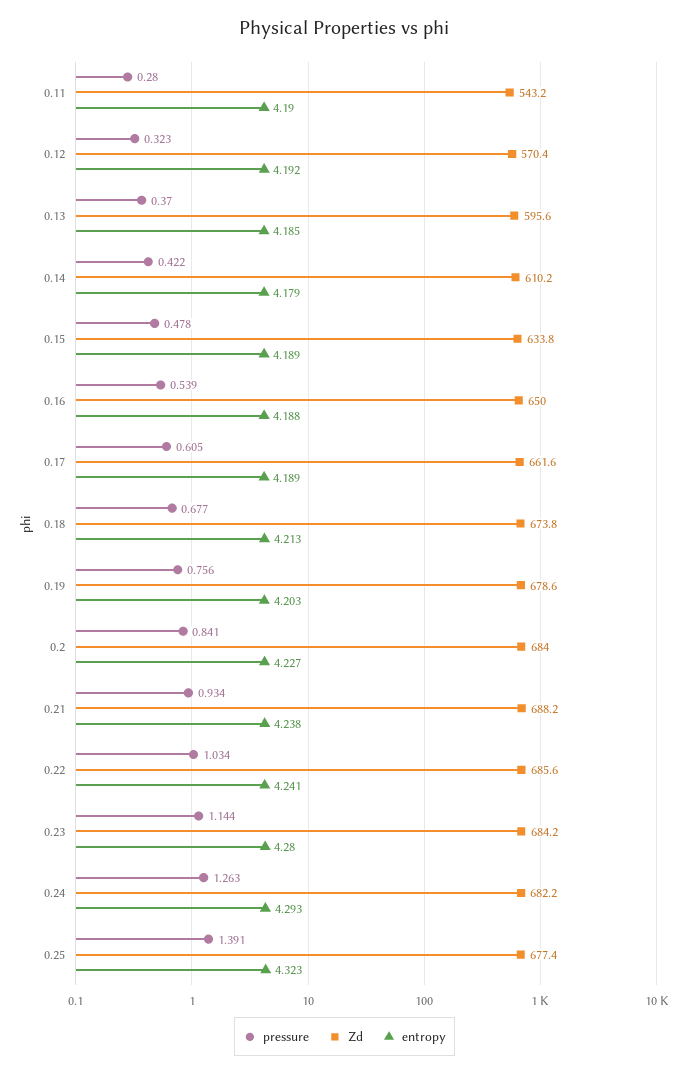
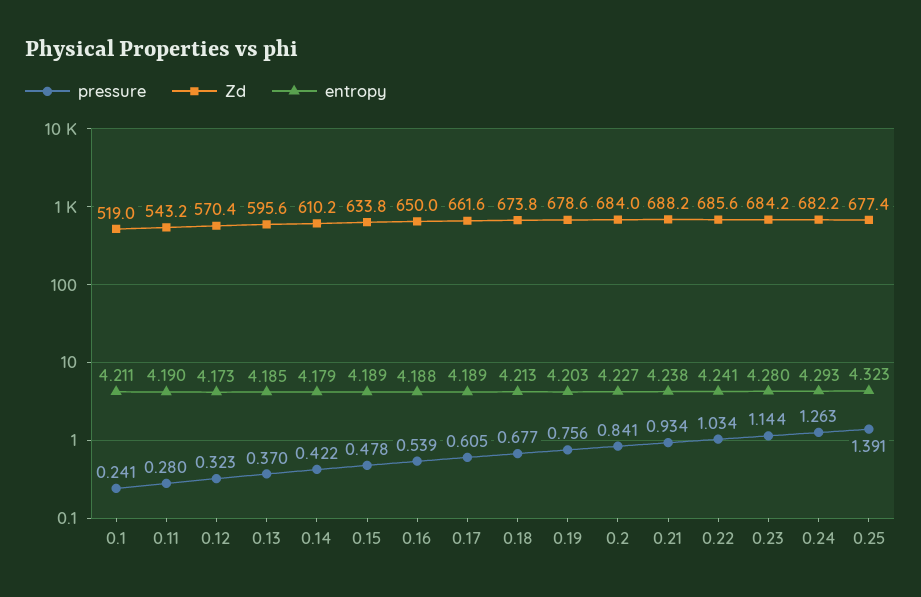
  {
    "pressure": {
      "0.11": 0.28,
      "0.12": 0.323,
      "0.13": 0.37,
      "0.14": 0.422,
      "0.15": 0.478,
      "0.16": 0.539,
      "0.17": 0.605,
      "0.18": 0.677,
      "0.19": 0.756,
      "0.2": 0.841,
      "0.21": 0.934,
      "0.22": 1.034,
      "0.23": 1.144,
      "0.24": 1.263,
-     "0.25": 1.391
+     "0.25": 1.391,
+     "0.1": 0.241
    },
    "Zd": {
      "0.11": 543.2,
      "0.12": 570.4,
      "0.13": 595.6,
      "0.14": 610.2,
      "0.15": 633.8,
      "0.16": 650,
      "0.17": 661.6,
      "0.18": 673.8,
      "0.19": 678.6,
      "0.2": 684,
      "0.21": 688.2,
      "0.22": 685.6,
      "0.23": 684.2,
      "0.24": 682.2,
-     "0.25": 677.4
+     "0.25": 677.4,
+     "0.1": 519
    },
    "entropy": {
      "0.11": 4.19,
-     "0.12": 4.192,
+     "0.12": 4.173,
      "0.13": 4.185,
      "0.14": 4.179,
      "0.15": 4.189,
      "0.16": 4.188,
      "0.17": 4.189,
      "0.18": 4.213,
      "0.19": 4.203,
      "0.2": 4.227,
      "0.21": 4.238,
      "0.22": 4.241,
      "0.23": 4.28,
      "0.24": 4.293,
-     "0.25": 4.323
+     "0.25": 4.323,
+     "0.1": 4.211
    }
  }

